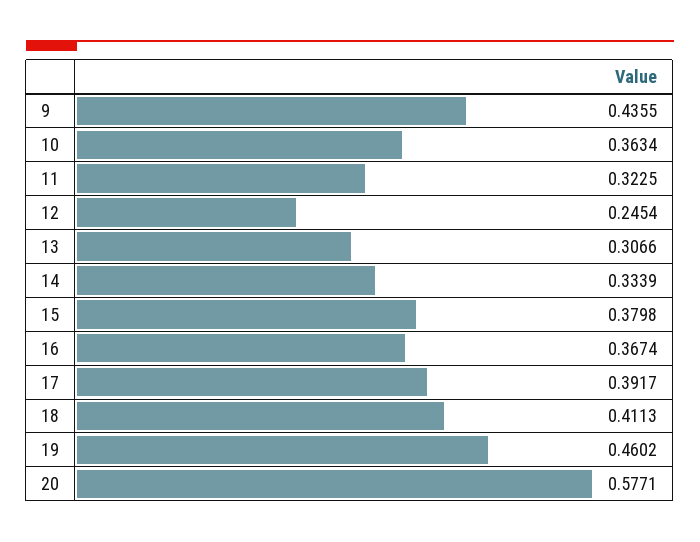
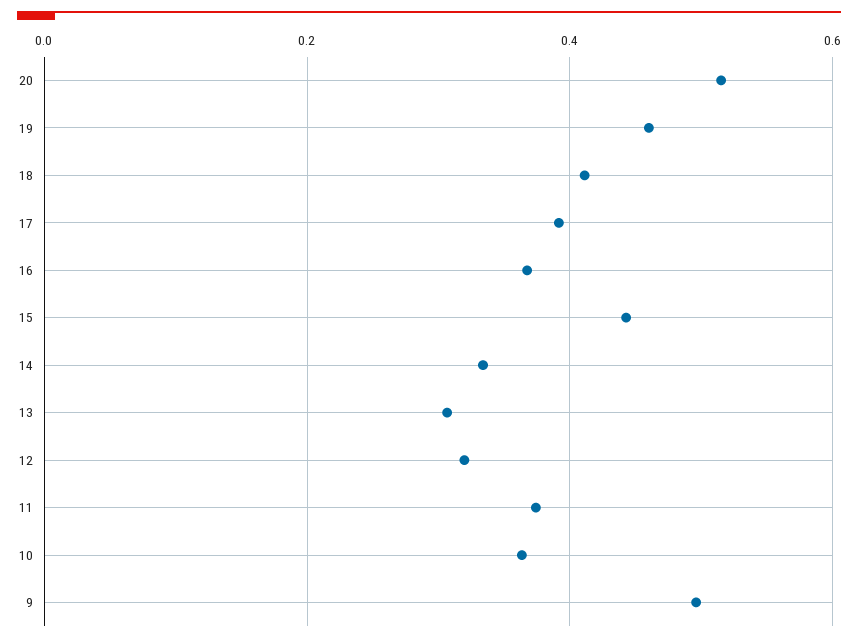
  {
-   "9": 0.4355,
+   "9": 0.5,
    "10": 0.3634,
-   "11": 0.3225,
+   "11": 0.38,
-   "12": 0.2454,
+   "12": 0.32,
    "13": 0.3066,
    "14": 0.3339,
-   "15": 0.3798,
+   "15": 0.44,
    "16": 0.3674,
    "17": 0.3917,
    "18": 0.4113,
    "19": 0.4602,
-   "20": 0.5771
+   "20": 0.52
  }

